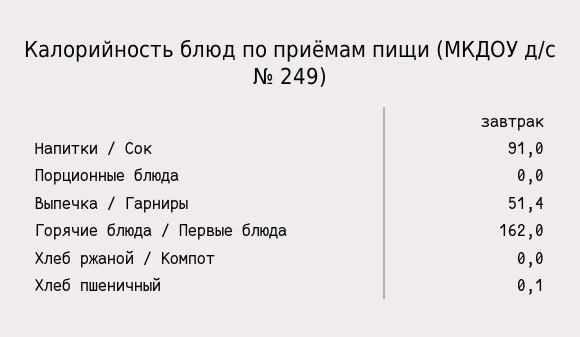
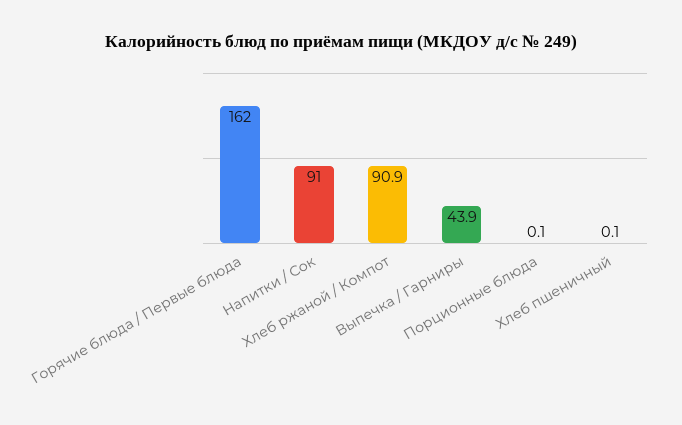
  {
    "Напитки / Сок": 91,
-   "Порционные блюда": 0,
+   "Порционные блюда": 0.1,
-   "Выпечка / Гарниры": 51.4,
+   "Выпечка / Гарниры": 43.9,
    "Горячие блюда / Первые блюда": 162,
-   "Хлеб ржаной / Компот": 0,
+   "Хлеб ржаной / Компот": 90.9,
    "Хлеб пшеничный": 0.1
  }

